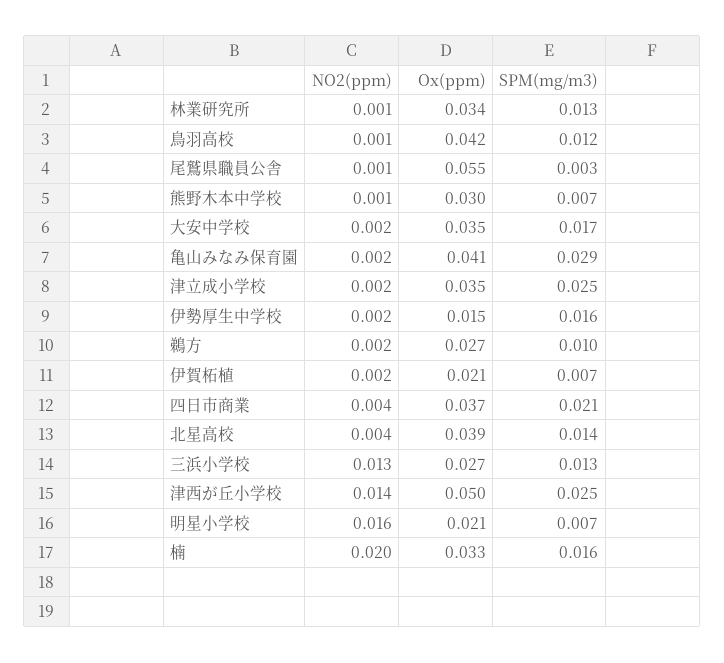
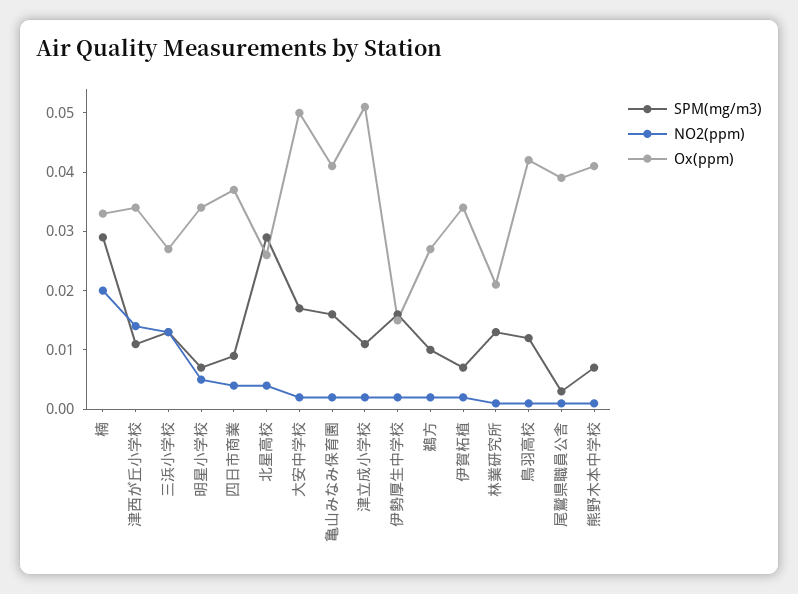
  {
    "NO2(ppm)": {
      "林業研究所": 0.001,
      "鳥羽高校": 0.001,
      "尾鷲県職員公舎": 0.001,
      "熊野木本中学校": 0.001,
      "大安中学校": 0.002,
      "亀山みなみ保育園": 0.002,
      "津立成小学校": 0.002,
      "伊勢厚生中学校": 0.002,
      "鵜方": 0.002,
      "伊賀柘植": 0.002,
      "四日市商業": 0.004,
      "北星高校": 0.004,
      "三浜小学校": 0.013,
      "津西が丘小学校": 0.014,
-     "明星小学校": 0.016,
+     "明星小学校": 0.005,
      "楠": 0.02
    },
    "Ox(ppm)": {
-     "林業研究所": 0.034,
+     "林業研究所": 0.02,
      "鳥羽高校": 0.042,
-     "尾鷲県職員公舎": 0.055,
+     "尾鷲県職員公舎": 0.04,
-     "熊野木本中学校": 0.03,
+     "熊野木本中学校": 0.04,
-     "大安中学校": 0.035,
+     "大安中学校": 0.05,
      "亀山みなみ保育園": 0.041,
-     "津立成小学校": 0.035,
+     "津立成小学校": 0.05,
      "伊勢厚生中学校": 0.015,
      "鵜方": 0.027,
-     "伊賀柘植": 0.021,
+     "伊賀柘植": 0.035,
      "四日市商業": 0.037,
-     "北星高校": 0.039,
+     "北星高校": 0.025,
      "三浜小学校": 0.027,
-     "津西が丘小学校": 0.05,
+     "津西が丘小学校": 0.035,
-     "明星小学校": 0.021,
+     "明星小学校": 0.035,
      "楠": 0.033
    },
    "SPM(mg/m3)": {
      "林業研究所": 0.013,
      "鳥羽高校": 0.012,
      "尾鷲県職員公舎": 0.003,
      "熊野木本中学校": 0.007,
      "大安中学校": 0.017,
-     "亀山みなみ保育園": 0.029,
+     "亀山みなみ保育園": 0.015,
-     "津立成小学校": 0.025,
+     "津立成小学校": 0.01,
      "伊勢厚生中学校": 0.016,
      "鵜方": 0.01,
      "伊賀柘植": 0.007,
-     "四日市商業": 0.021,
+     "四日市商業": 0.01,
-     "北星高校": 0.014,
+     "北星高校": 0.03,
      "三浜小学校": 0.013,
-     "津西が丘小学校": 0.025,
+     "津西が丘小学校": 0.01,
      "明星小学校": 0.007,
-     "楠": 0.016
+     "楠": 0.03
    }
  }

